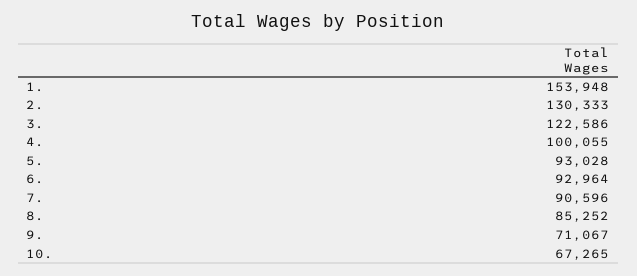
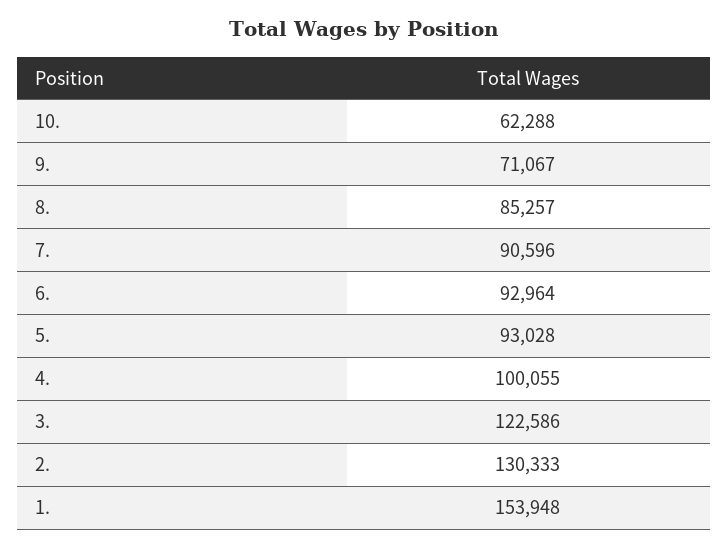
  {
    "1.": 153948,
    "2.": 130333,
    "3.": 122586,
    "4.": 100055,
    "5.": 93028,
    "6.": 92964,
    "7.": 90596,
-   "8.": 85252,
+   "8.": 85257,
    "9.": 71067,
-   "10.": 67265
+   "10.": 62288
  }

